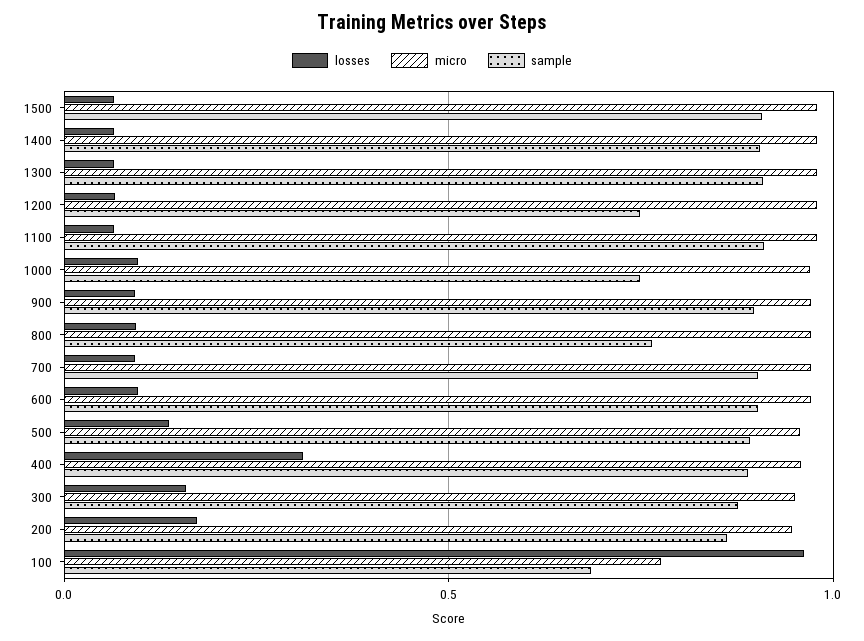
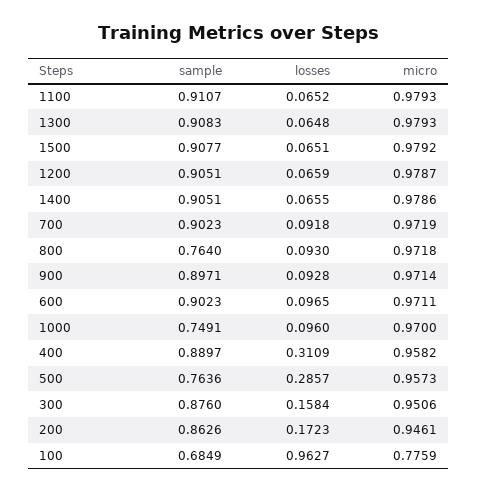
  {
    "losses": {
      "1500": 0.0651,
      "1400": 0.0655,
      "1300": 0.0648,
      "1200": 0.0659,
      "1100": 0.0652,
      "1000": 0.096,
      "900": 0.0928,
      "800": 0.093,
      "700": 0.0918,
      "600": 0.0965,
-     "500": 0.15,
+     "500": 0.2857,
      "400": 0.3109,
      "300": 0.1584,
      "200": 0.1723,
      "100": 0.9627
    },
    "micro": {
      "1500": 0.9792,
      "1400": 0.9786,
      "1300": 0.9793,
      "1200": 0.9787,
      "1100": 0.9793,
      "1000": 0.97,
      "900": 0.9714,
      "800": 0.9718,
      "700": 0.9719,
      "600": 0.9711,
      "500": 0.9573,
      "400": 0.9582,
      "300": 0.9506,
      "200": 0.9461,
      "100": 0.7759
    },
    "sample": {
      "1500": 0.9077,
      "1400": 0.9051,
      "1300": 0.9083,
-     "1200": 0.75,
+     "1200": 0.9051,
      "1100": 0.9107,
      "1000": 0.7491,
      "900": 0.8971,
      "800": 0.764,
      "700": 0.9023,
      "600": 0.9023,
-     "500": 0.9,
+     "500": 0.7636,
      "400": 0.8897,
      "300": 0.876,
      "200": 0.8626,
      "100": 0.6849
    }
  }

